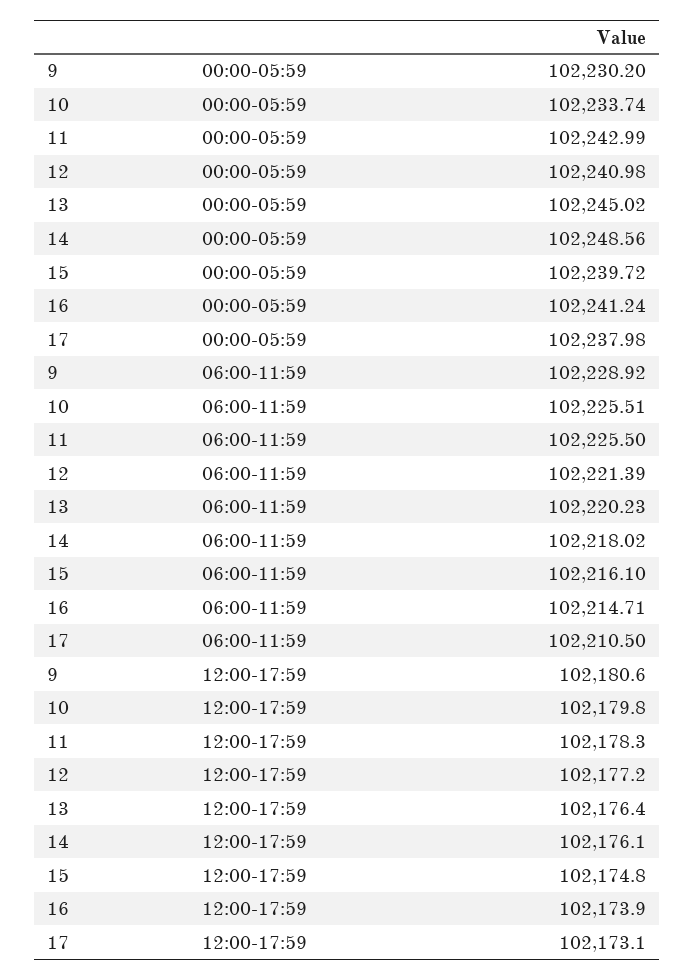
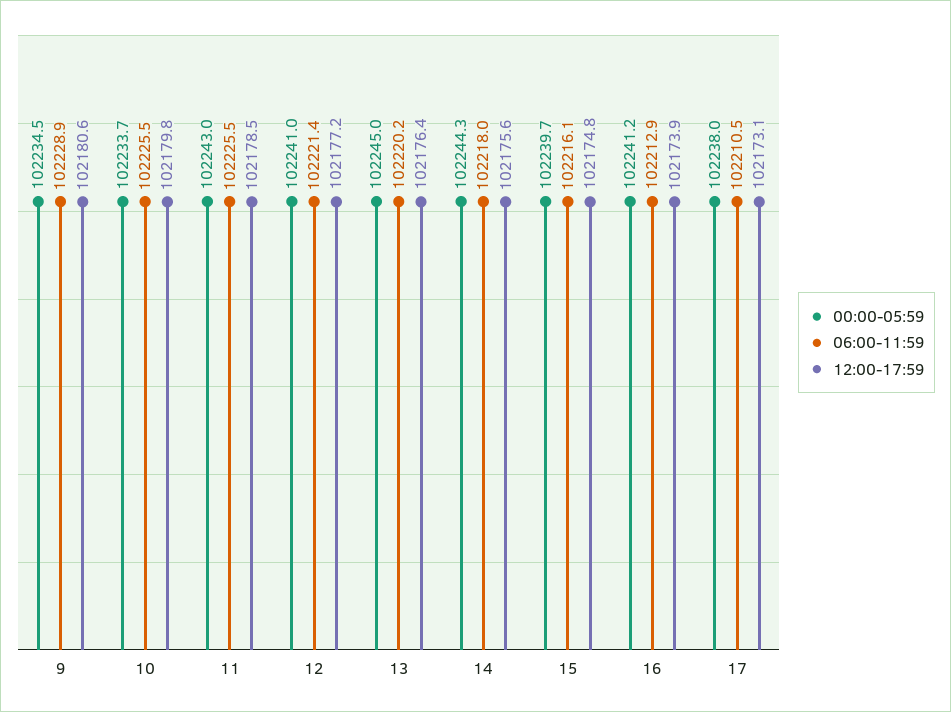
  {
    "00:00-05:59": {
-     "9": 102230.2,
+     "9": 102234.5,
      "10": 102233.74,
      "11": 102242.99,
      "12": 102240.98,
      "13": 102245.02,
-     "14": 102248.56,
+     "14": 102244.3,
      "15": 102239.72,
      "16": 102241.24,
      "17": 102237.98
    },
    "06:00-11:59": {
      "9": 102228.92,
      "10": 102225.51,
      "11": 102225.5,
      "12": 102221.39,
      "13": 102220.23,
      "14": 102218.02,
      "15": 102216.1,
-     "16": 102214.71,
+     "16": 102212.9,
      "17": 102210.5
    },
    "12:00-17:59": {
      "9": 102180.6,
      "10": 102179.8,
-     "11": 102178.3,
+     "11": 102178.5,
      "12": 102177.2,
      "13": 102176.4,
-     "14": 102176.1,
+     "14": 102175.6,
      "15": 102174.8,
      "16": 102173.9,
      "17": 102173.1
    }
  }

